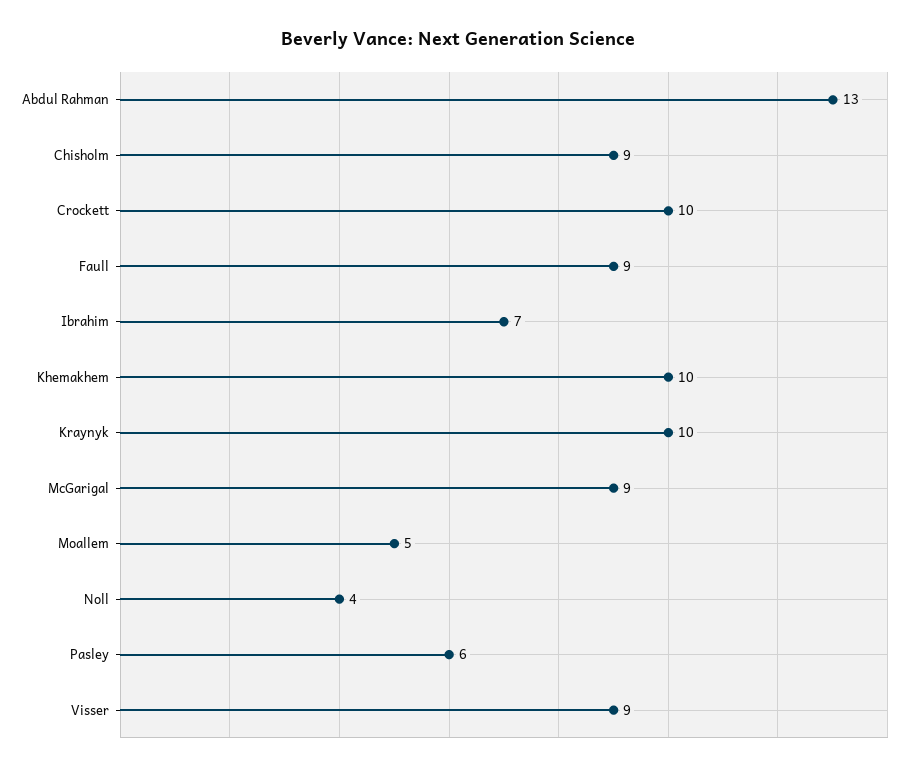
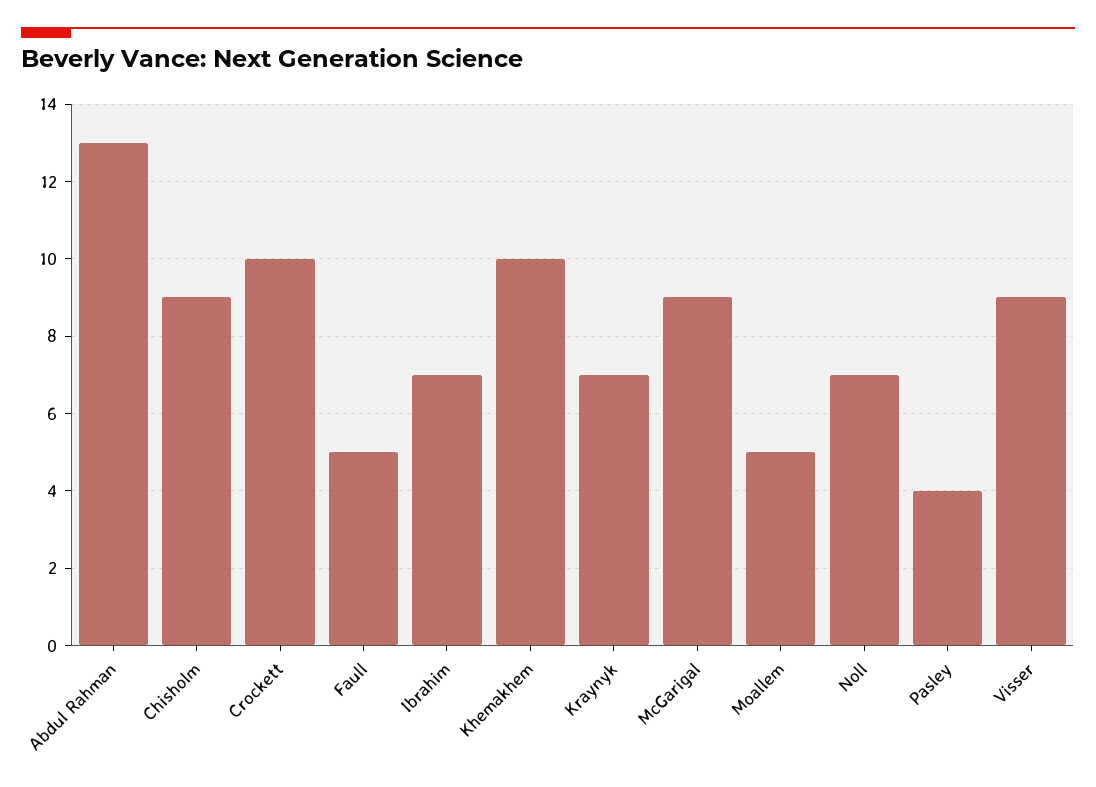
  {
    "Abdul Rahman": 13,
    "Chisholm": 9,
    "Crockett": 10,
-   "Faull": 9,
+   "Faull": 5,
    "Ibrahim": 7,
    "Khemakhem": 10,
-   "Kraynyk": 10,
+   "Kraynyk": 7,
    "McGarigal": 9,
    "Moallem": 5,
-   "Noll": 4,
+   "Noll": 7,
-   "Pasley": 6,
+   "Pasley": 4,
    "Visser": 9
  }

